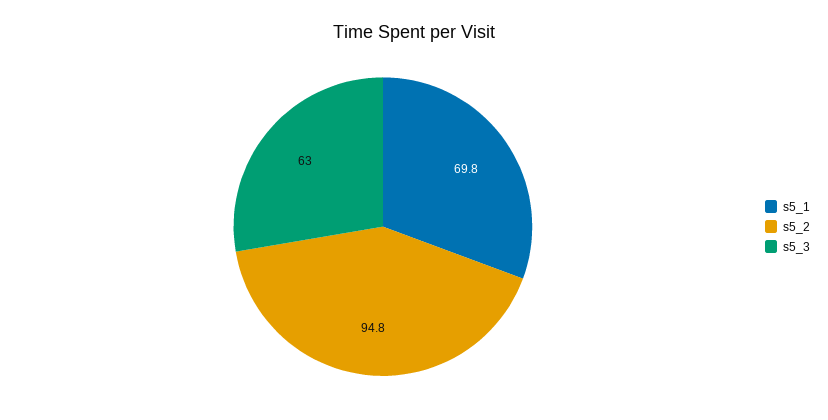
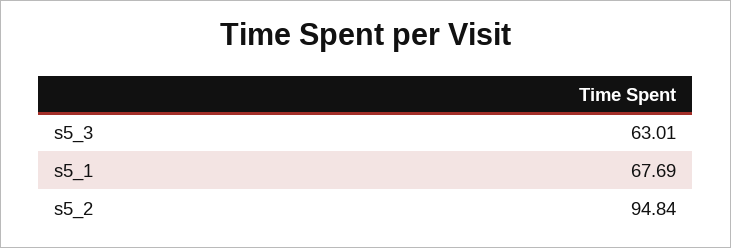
  {
-   "s5_1": 69.8,
+   "s5_1": 67.69,
    "s5_2": 94.84,
    "s5_3": 63.01
  }

